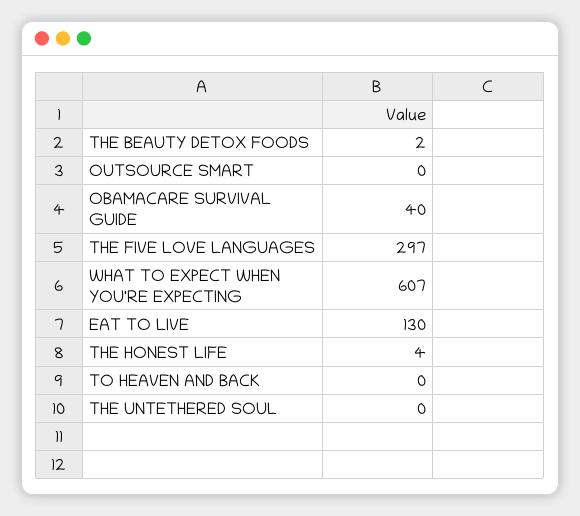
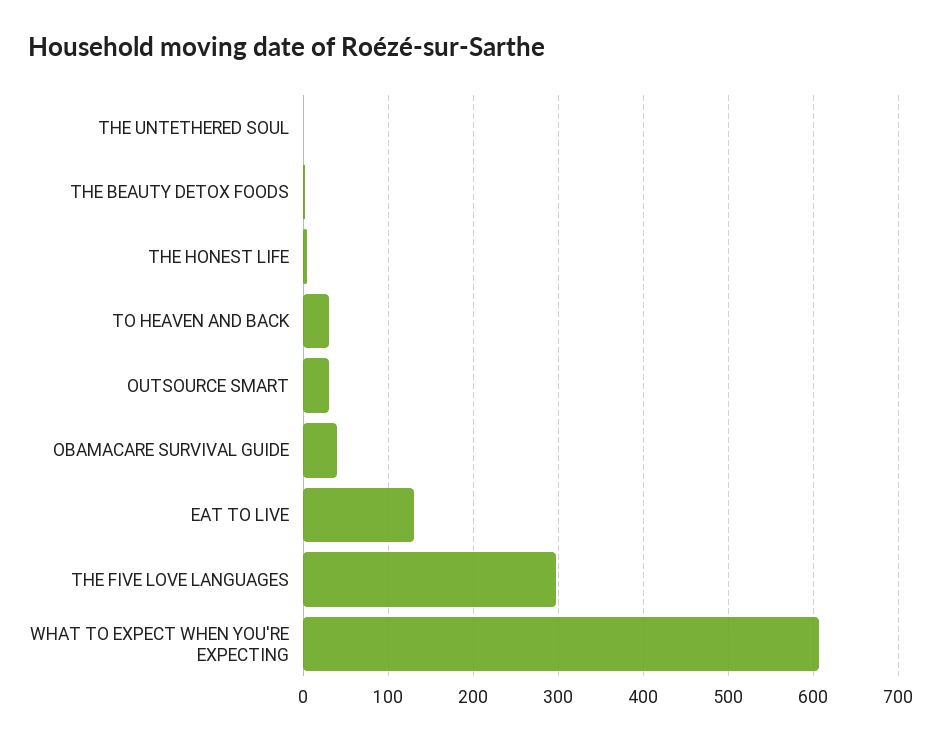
  {
    "THE BEAUTY DETOX FOODS": 2,
-   "OUTSOURCE SMART": 0,
+   "OUTSOURCE SMART": 30,
    "OBAMACARE SURVIVAL GUIDE": 40,
    "THE FIVE LOVE LANGUAGES": 297,
    "WHAT TO EXPECT WHEN YOU'RE EXPECTING": 607,
    "EAT TO LIVE": 130,
    "THE HONEST LIFE": 4,
-   "TO HEAVEN AND BACK": 0,
+   "TO HEAVEN AND BACK": 30,
    "THE UNTETHERED SOUL": 0
  }

